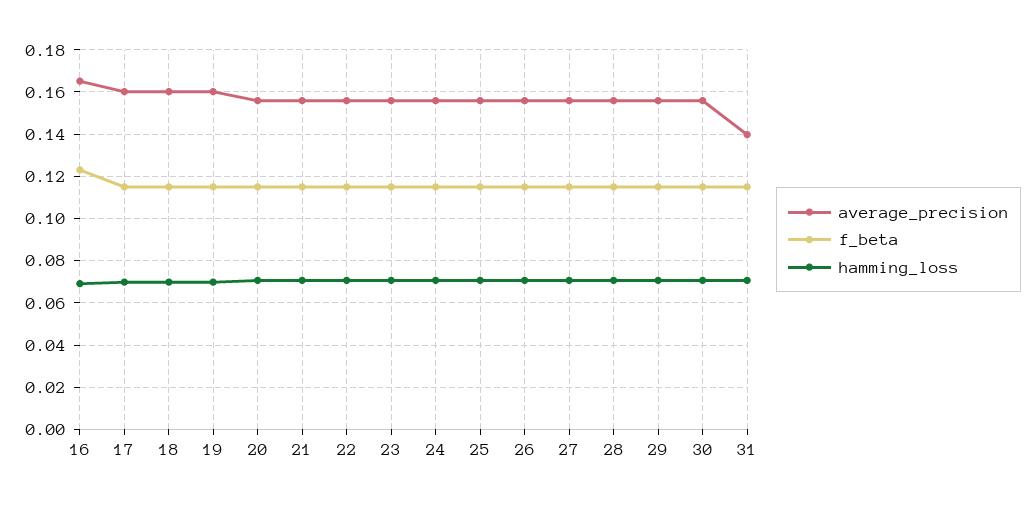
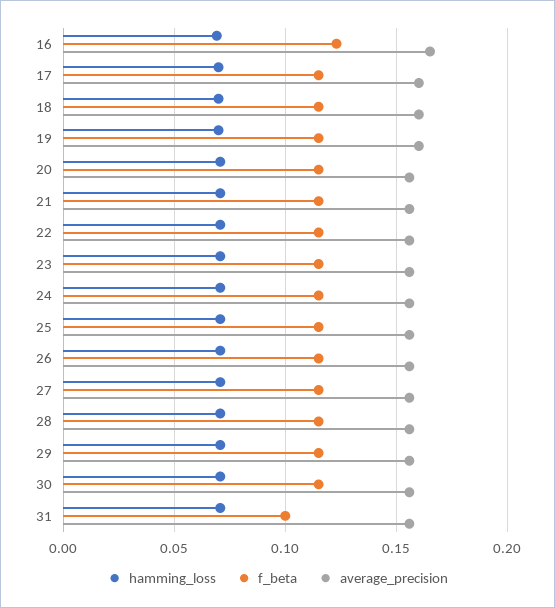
  {
    "average_precision": {
      "16": 0.165,
      "17": 0.16,
      "18": 0.16,
      "19": 0.16,
      "20": 0.155,
      "21": 0.155,
      "22": 0.155,
      "23": 0.155,
      "24": 0.155,
      "25": 0.155,
      "26": 0.155,
      "27": 0.155,
      "28": 0.155,
      "29": 0.155,
      "30": 0.155,
-     "31": 0.14
+     "31": 0.155
    },
    "f_beta": {
      "16": 0.125,
      "17": 0.115,
      "18": 0.115,
      "19": 0.115,
      "20": 0.115,
      "21": 0.115,
      "22": 0.115,
      "23": 0.115,
      "24": 0.115,
      "25": 0.115,
      "26": 0.115,
      "27": 0.115,
      "28": 0.115,
      "29": 0.115,
      "30": 0.115,
-     "31": 0.115
+     "31": 0.1
    },
    "hamming_loss": {
      "16": 0.07,
      "17": 0.07,
      "18": 0.07,
      "19": 0.07,
      "20": 0.07,
      "21": 0.07,
      "22": 0.07,
      "23": 0.07,
      "24": 0.07,
      "25": 0.07,
      "26": 0.07,
      "27": 0.07,
      "28": 0.07,
      "29": 0.07,
      "30": 0.07,
      "31": 0.07
    }
  }

